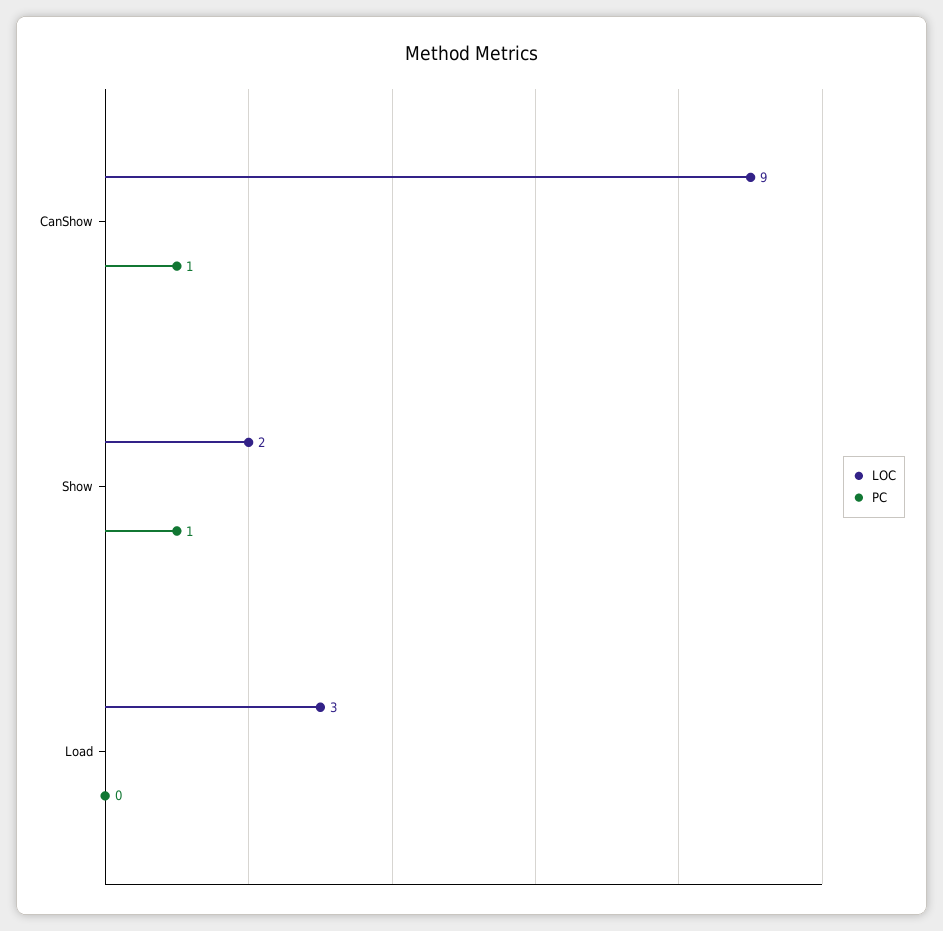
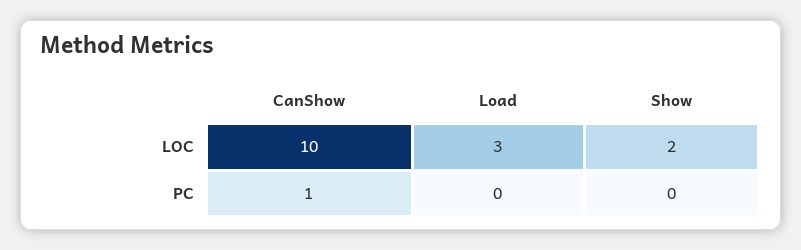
  {
    "LOC": {
-     "CanShow": 9,
+     "CanShow": 10,
      "Show": 2,
      "Load": 3
    },
    "PC": {
      "CanShow": 1,
-     "Show": 1,
+     "Show": 0,
      "Load": 0
    }
  }

